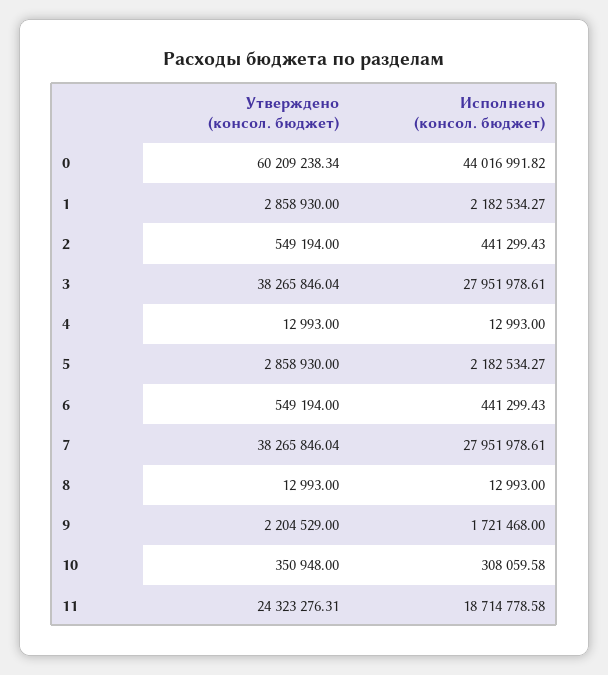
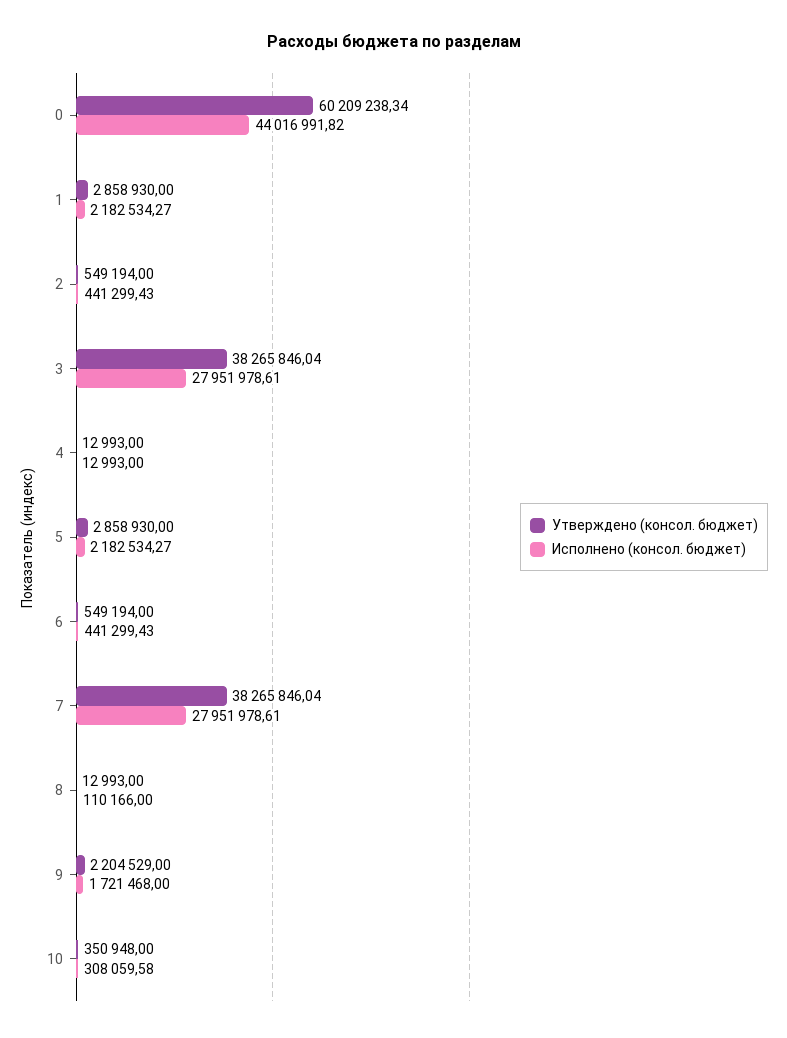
  {
    "Утверждено (консол. бюджет)": {
      "0": 60209238.34,
      "1": 2858930,
      "2": 549194,
      "3": 38265846.04,
      "4": 12993,
      "5": 2858930,
      "6": 549194,
      "7": 38265846.04,
      "8": 12993,
      "9": 2204529,
-     "10": 350948,
+     "10": 350948
-     "11": 24323276.31
    },
    "Исполнено (консол. бюджет)": {
      "0": 44016991.82,
      "1": 2182534.27,
      "2": 441299.43,
      "3": 27951978.61,
      "4": 12993,
      "5": 2182534.27,
      "6": 441299.43,
      "7": 27951978.61,
-     "8": 12993,
+     "8": 110166,
      "9": 1721468,
-     "10": 308059.58,
+     "10": 308059.58
-     "11": 18714778.58
    }
  }

